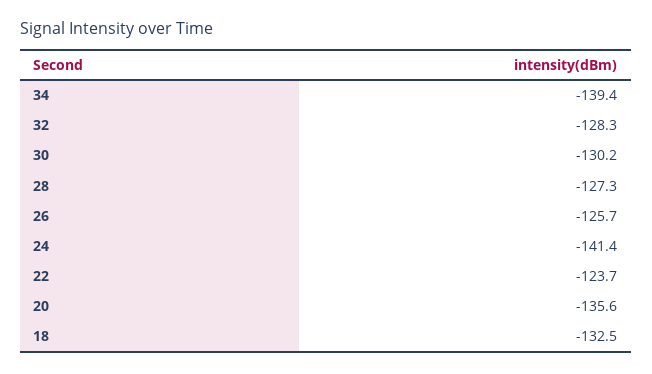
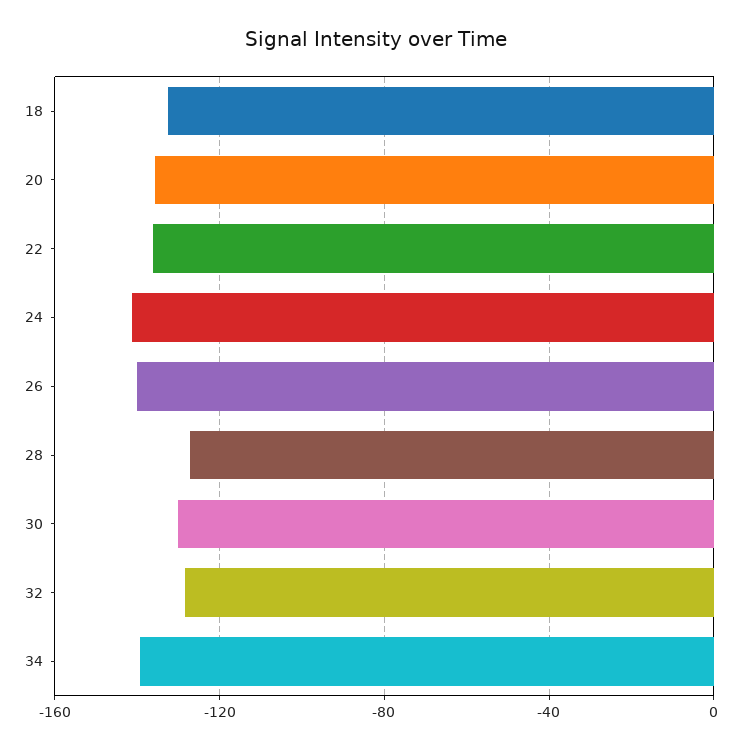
  {
    "34": -139.4,
    "32": -128.3,
    "30": -130.2,
    "28": -127.3,
-   "26": -125.7,
+   "26": -140,
    "24": -141.4,
-   "22": -123.7,
+   "22": -135,
    "20": -135.6,
    "18": -132.5
  }

